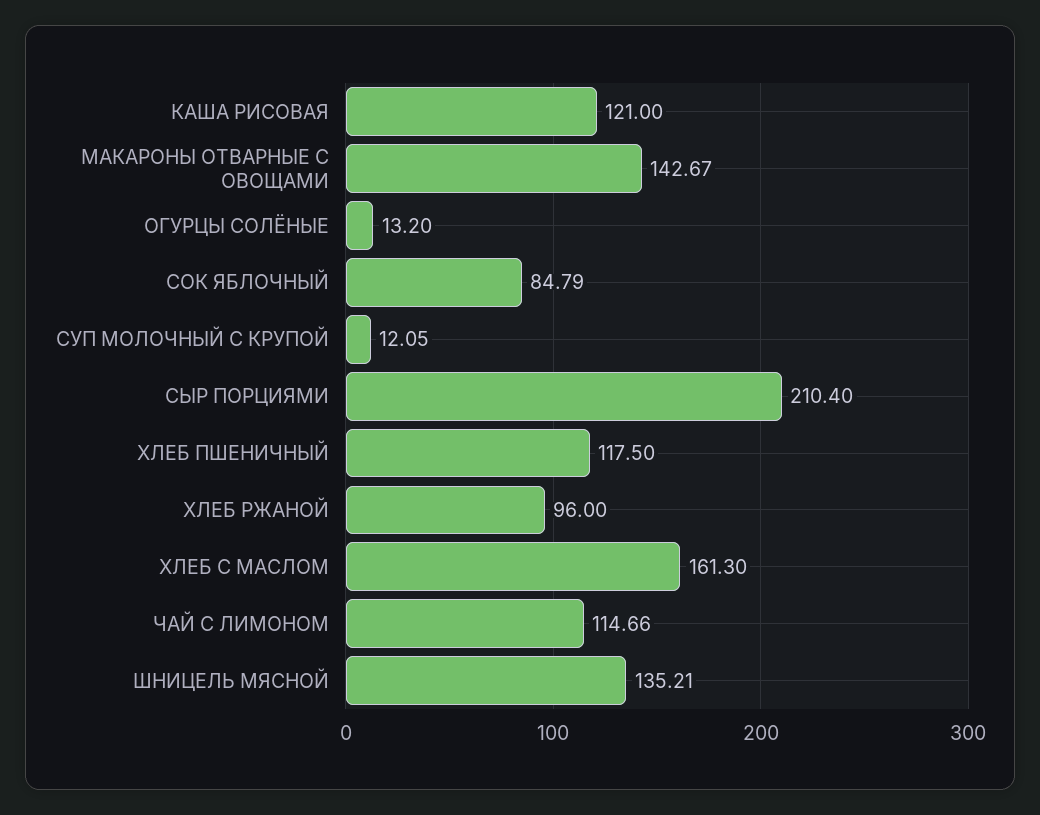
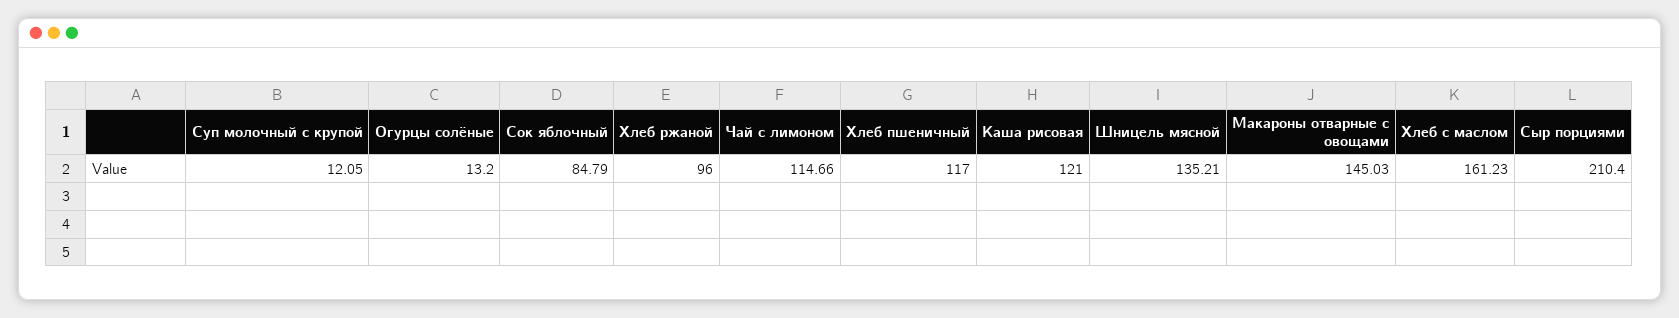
  {
    "КАША РИСОВАЯ": 121,
-   "МАКАРОНЫ ОТВАРНЫЕ С ОВОЩАМИ": 142.67,
+   "МАКАРОНЫ ОТВАРНЫЕ С ОВОЩАМИ": 145.03,
    "ОГУРЦЫ СОЛЁНЫЕ": 13.2,
    "СОК ЯБЛОЧНЫЙ": 84.79,
    "СУП МОЛОЧНЫЙ С КРУПОЙ": 12.05,
    "СЫР ПОРЦИЯМИ": 210.4,
-   "ХЛЕБ ПШЕНИЧНЫЙ": 117.5,
+   "ХЛЕБ ПШЕНИЧНЫЙ": 117,
    "ХЛЕБ РЖАНОЙ": 96,
-   "ХЛЕБ С МАСЛОМ": 161.3,
+   "ХЛЕБ С МАСЛОМ": 161.23,
    "ЧАЙ С ЛИМОНОМ": 114.66,
    "ШНИЦЕЛЬ МЯСНОЙ": 135.21
  }

